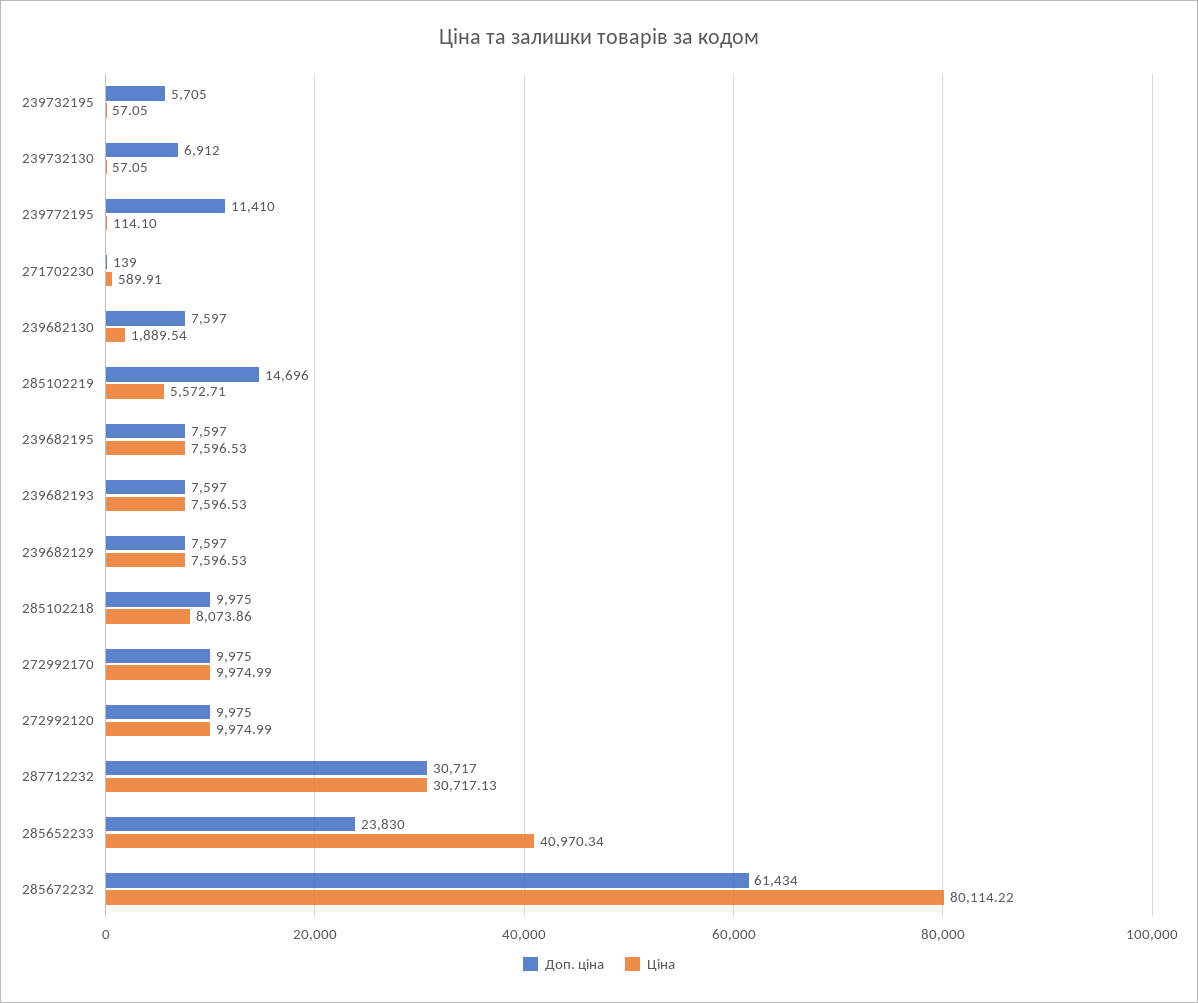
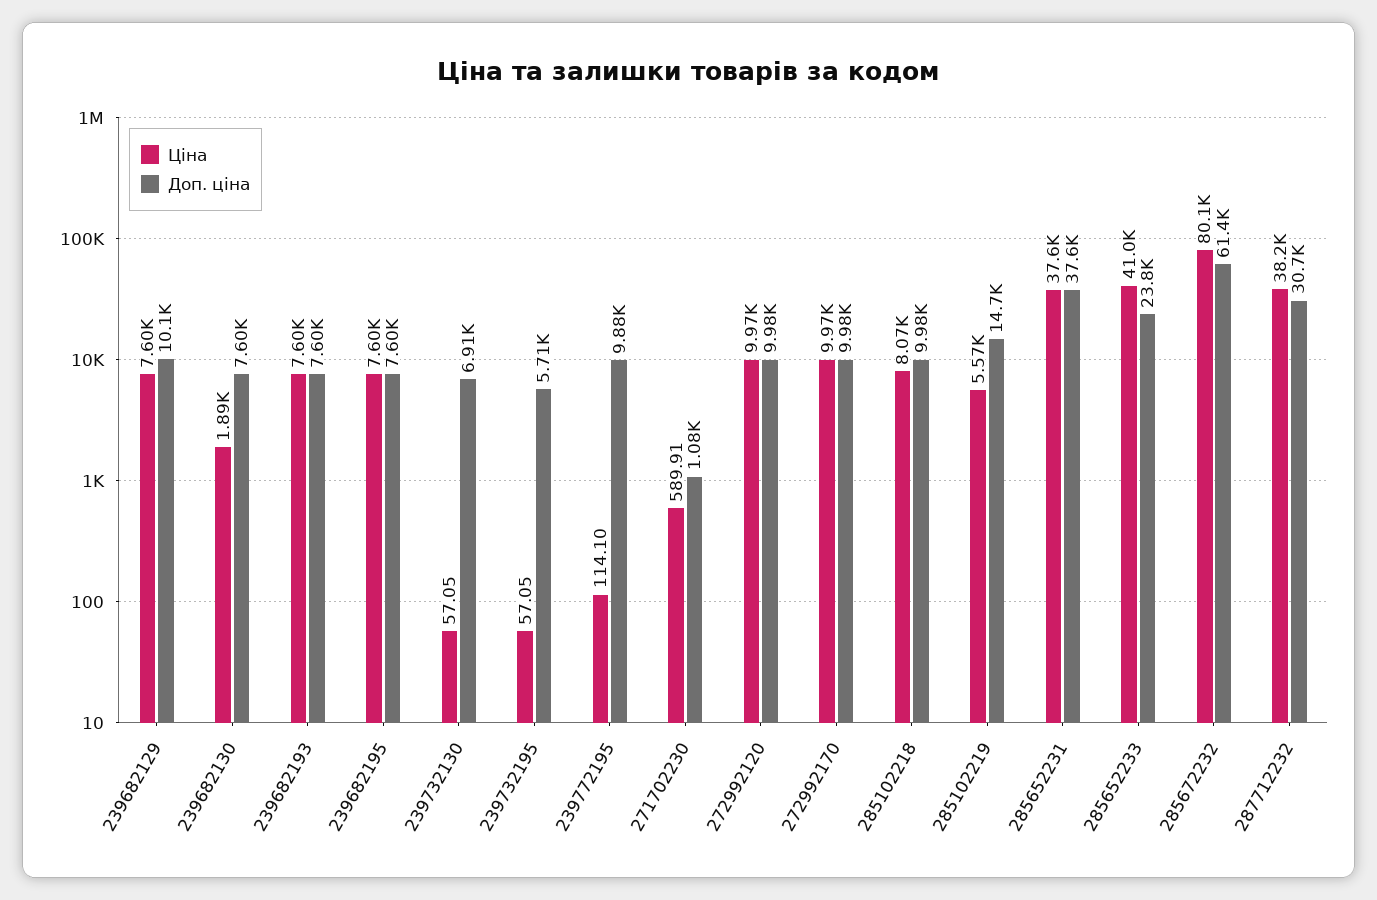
  {
    "Доп. ціна": {
      "239732195": 5705,
      "239732130": 6912,
-     "239772195": 11410,
+     "239772195": 9880,
-     "271702230": 139,
+     "271702230": 1080,
      "239682130": 7597,
      "285102219": 14696,
      "239682195": 7597,
      "239682193": 7597,
-     "239682129": 7597,
+     "239682129": 10100,
      "285102218": 9975,
      "272992170": 9975,
      "272992120": 9975,
      "287712232": 30717,
      "285652233": 23830,
-     "285672232": 61434
+     "285672232": 61434,
+     "285652231": 37600
    },
    "Ціна": {
      "239732195": 57.05,
      "239732130": 57.05,
      "239772195": 114.1,
      "271702230": 589.91,
      "239682130": 1889.54,
      "285102219": 5572.71,
      "239682195": 7596.53,
      "239682193": 7596.53,
      "239682129": 7596.53,
      "285102218": 8073.86,
      "272992170": 9974.99,
      "272992120": 9974.99,
-     "287712232": 30717.13,
+     "287712232": 38200,
      "285652233": 40970.34,
-     "285672232": 80114.22
+     "285672232": 80114.22,
+     "285652231": 37600
    }
  }

